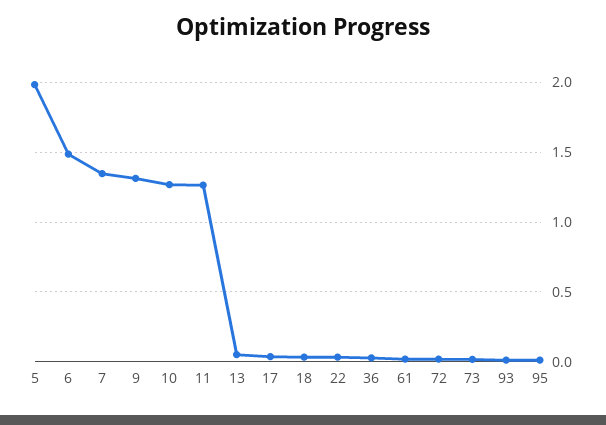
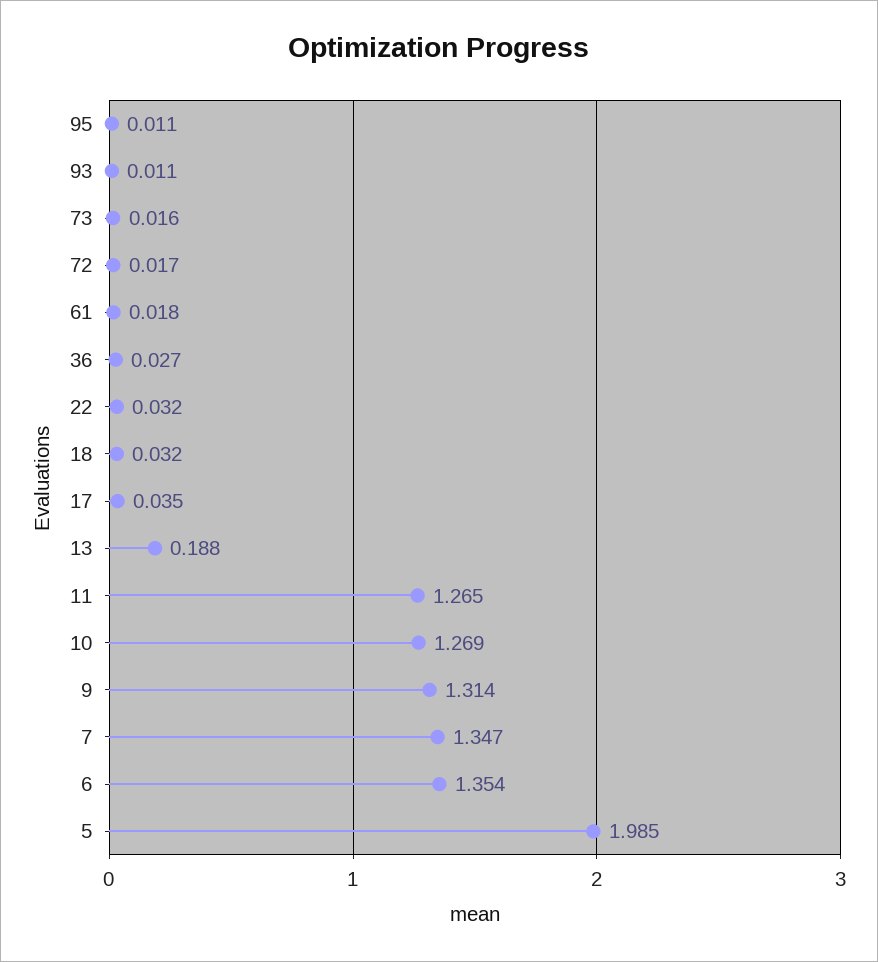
  {
    "5": 1.985,
-   "6": 1.5,
+   "6": 1.354,
    "7": 1.347,
    "9": 1.314,
    "10": 1.269,
    "11": 1.265,
-   "13": 0.05,
+   "13": 0.188,
    "17": 0.035,
    "18": 0.032,
    "22": 0.032,
    "36": 0.027,
    "61": 0.018,
    "72": 0.017,
    "73": 0.016,
    "93": 0.011,
    "95": 0.011
  }

